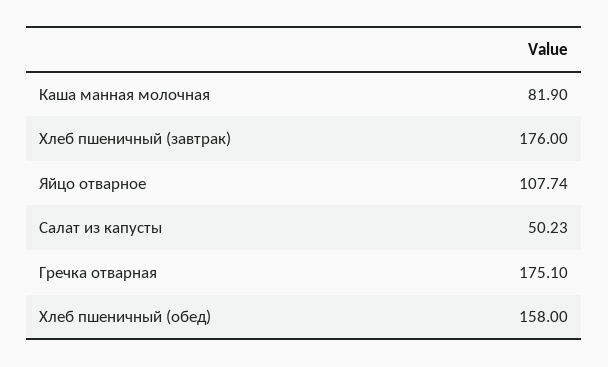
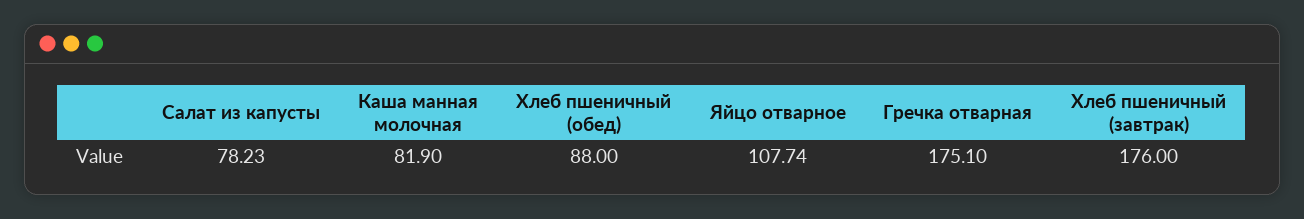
  {
    "Каша манная молочная": 81.9,
    "Хлеб пшеничный (завтрак)": 176,
    "Яйцо отварное": 107.74,
-   "Салат из капусты": 50.23,
+   "Салат из капусты": 78.23,
    "Гречка отварная": 175.1,
-   "Хлеб пшеничный (обед)": 158
+   "Хлеб пшеничный (обед)": 88
  }

